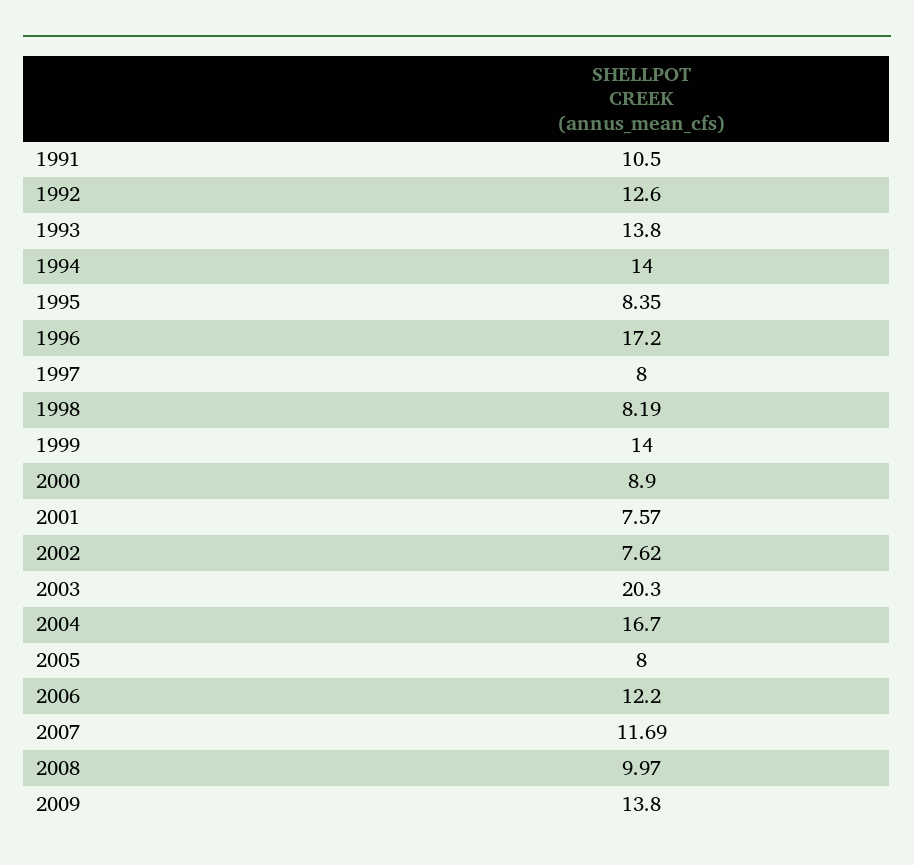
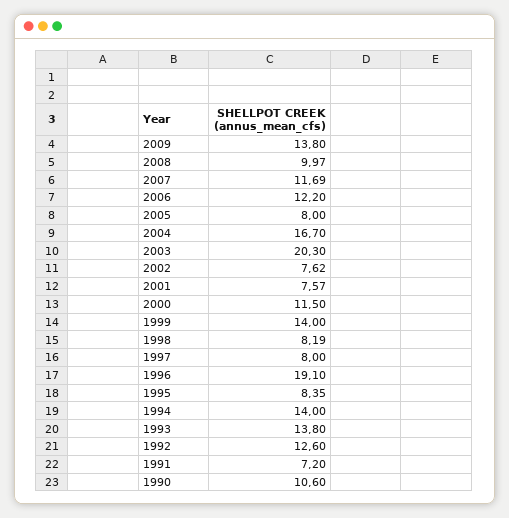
  {
-   "1991": 10.5,
+   "1991": 7.2,
    "1992": 12.6,
    "1993": 13.8,
    "1994": 14,
    "1995": 8.35,
-   "1996": 17.2,
+   "1996": 19.1,
    "1997": 8,
    "1998": 8.19,
    "1999": 14,
-   "2000": 8.9,
+   "2000": 11.5,
    "2001": 7.57,
    "2002": 7.62,
    "2003": 20.3,
    "2004": 16.7,
    "2005": 8,
    "2006": 12.2,
    "2007": 11.69,
    "2008": 9.97,
-   "2009": 13.8
+   "2009": 13.8,
+   "1990": 10.6
  }

